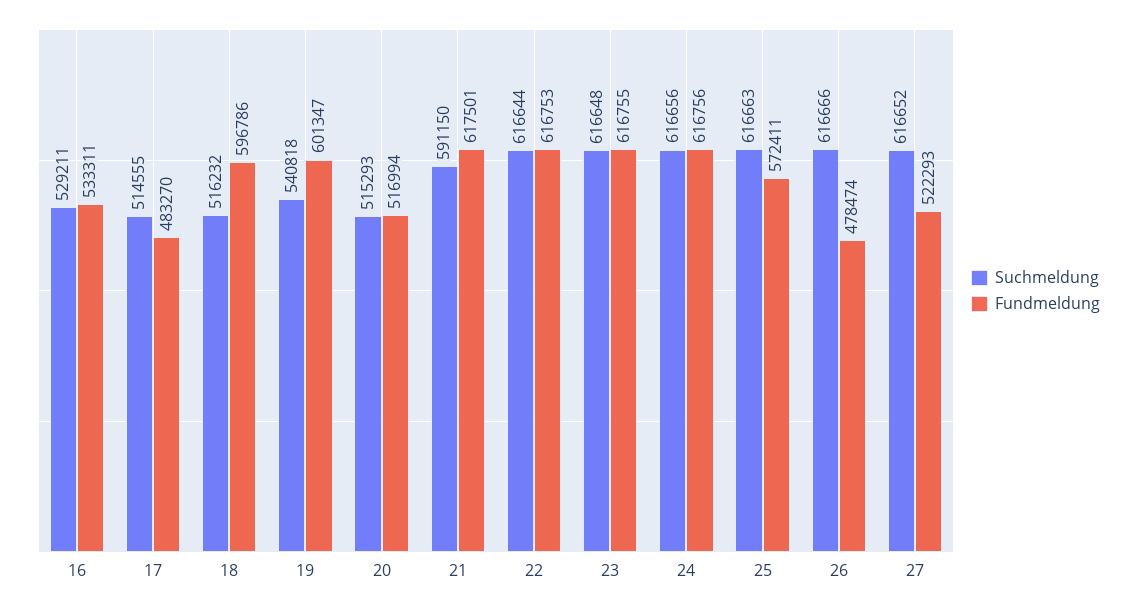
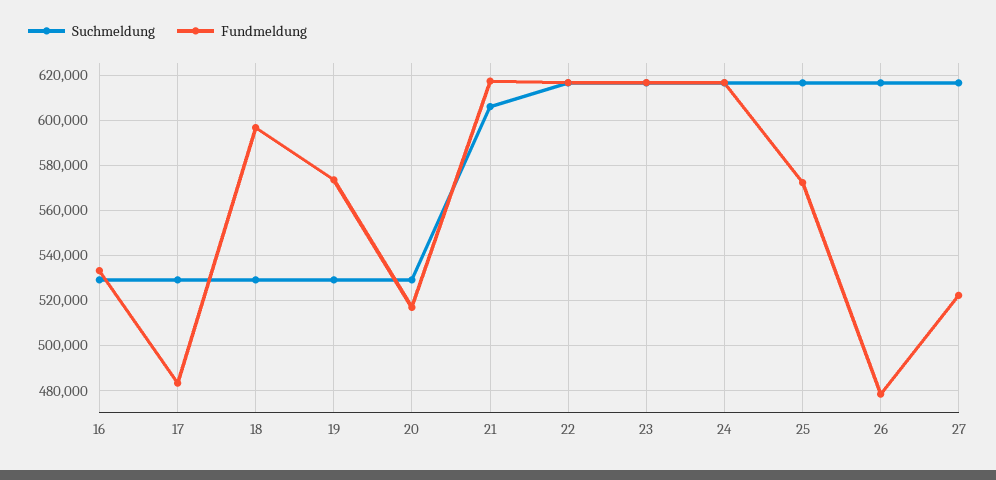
  {
    "Suchmeldung": {
      "16": 529211,
-     "17": 514555,
+     "17": 530000,
-     "18": 516232,
+     "18": 530000,
-     "19": 540818,
+     "19": 530000,
-     "20": 515293,
+     "20": 530000,
-     "21": 591150,
+     "21": 605000,
      "22": 616644,
      "23": 616648,
      "24": 616656,
      "25": 616663,
      "26": 616666,
      "27": 616652
    },
    "Fundmeldung": {
      "16": 533311,
      "17": 483270,
      "18": 596786,
-     "19": 601347,
+     "19": 575000,
      "20": 516994,
      "21": 617501,
      "22": 616753,
      "23": 616755,
      "24": 616756,
      "25": 572411,
      "26": 478474,
      "27": 522293
    }
  }

